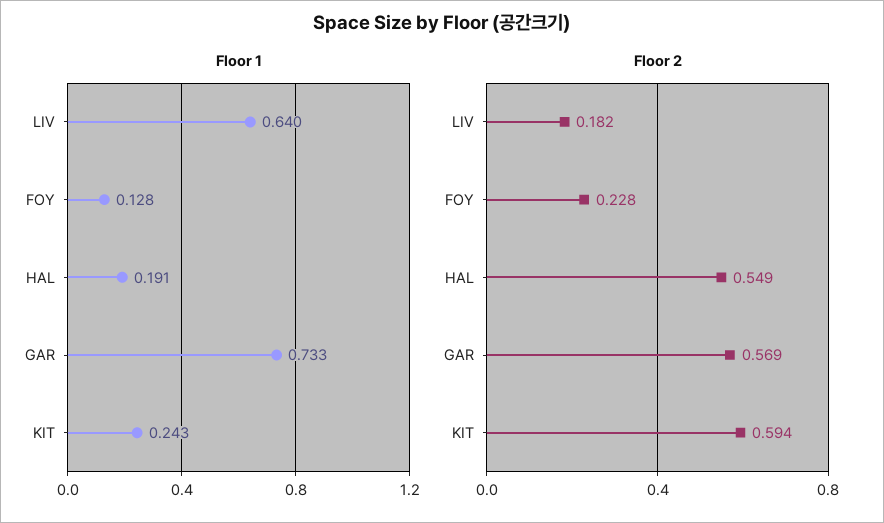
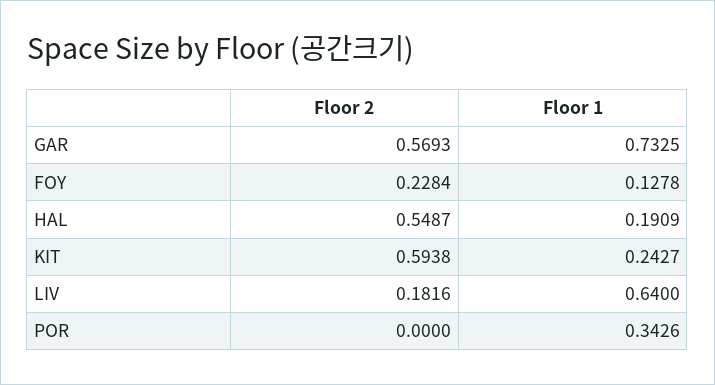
  {
    "Floor 1": {
      "LIV": 0.64,
      "FOY": 0.1278,
      "HAL": 0.1909,
      "GAR": 0.7325,
-     "KIT": 0.2427
+     "KIT": 0.2427,
+     "POR": 0.3426
    },
    "Floor 2": {
      "LIV": 0.1816,
      "FOY": 0.2284,
      "HAL": 0.5487,
      "GAR": 0.5693,
-     "KIT": 0.5938
+     "KIT": 0.5938,
+     "POR": 0
    }
  }

